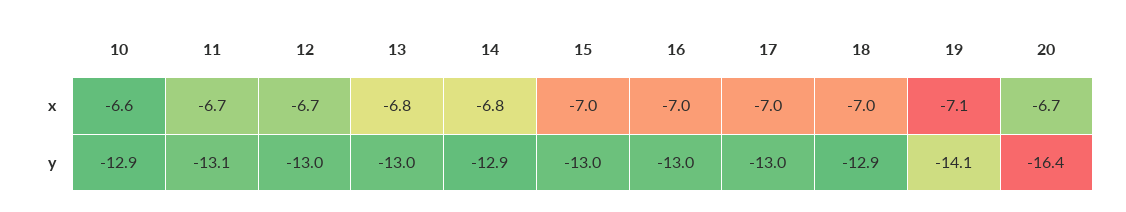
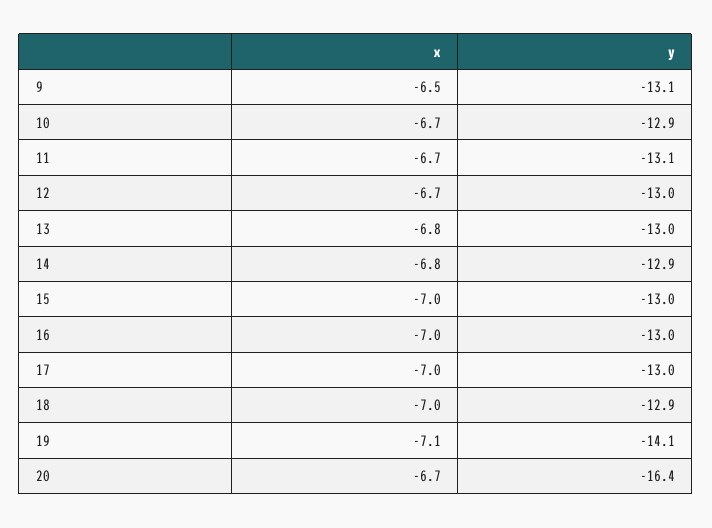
  {
    "10": {
-     "x": -6.6,
+     "x": -6.7,
      "y": -12.9
    },
    "11": {
      "x": -6.7,
      "y": -13.1
    },
    "12": {
      "x": -6.7,
      "y": -13
    },
    "13": {
      "x": -6.8,
      "y": -13
    },
    "14": {
      "x": -6.8,
      "y": -12.9
    },
    "15": {
      "x": -7,
      "y": -13
    },
    "16": {
      "x": -7,
      "y": -13
    },
    "17": {
      "x": -7,
      "y": -13
    },
    "18": {
      "x": -7,
      "y": -12.9
    },
    "19": {
      "x": -7.1,
      "y": -14.1
    },
    "20": {
      "x": -6.7,
      "y": -16.4
-   }
+   },
+   "9": {
+     "x": -6.5,
+     "y": -13.1
+   }
  }

